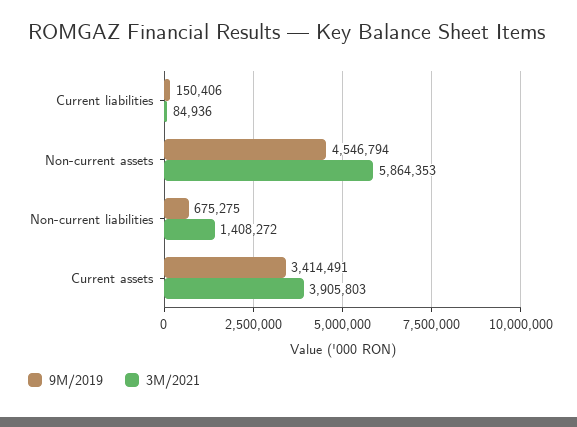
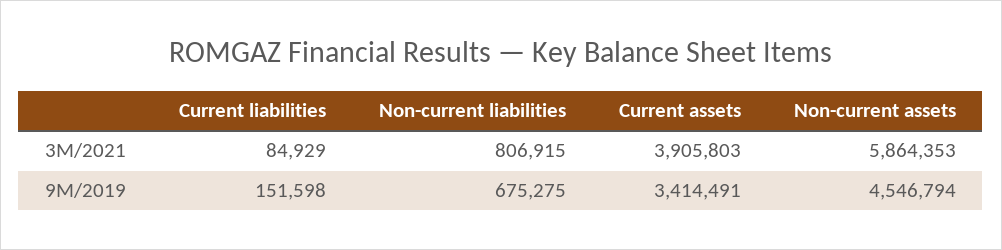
  {
    "9M/2019": {
-     "Current liabilities": 150406,
+     "Current liabilities": 151598,
      "Non-current assets": 4546794,
      "Non-current liabilities": 675275,
      "Current assets": 3414491
    },
    "3M/2021": {
-     "Current liabilities": 84936,
+     "Current liabilities": 84929,
      "Non-current assets": 5864353,
-     "Non-current liabilities": 1408272,
+     "Non-current liabilities": 806915,
      "Current assets": 3905803
    }
  }

